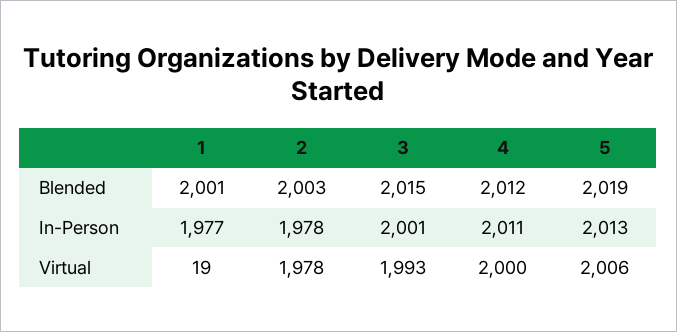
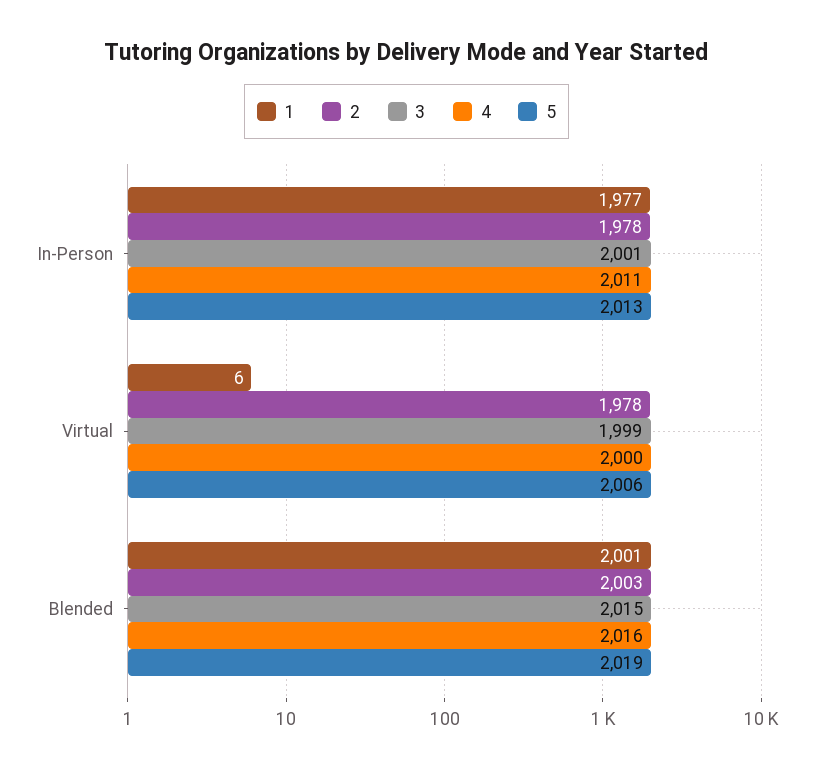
  {
    "1": {
      "Blended": 2001,
      "In-Person": 1977,
-     "Virtual": 19
+     "Virtual": 6
    },
    "2": {
      "Blended": 2003,
      "In-Person": 1978,
      "Virtual": 1978
    },
    "3": {
      "Blended": 2015,
      "In-Person": 2001,
-     "Virtual": 1993
+     "Virtual": 1999
    },
    "4": {
-     "Blended": 2012,
+     "Blended": 2016,
      "In-Person": 2011,
      "Virtual": 2000
    },
    "5": {
      "Blended": 2019,
      "In-Person": 2013,
      "Virtual": 2006
    }
  }

